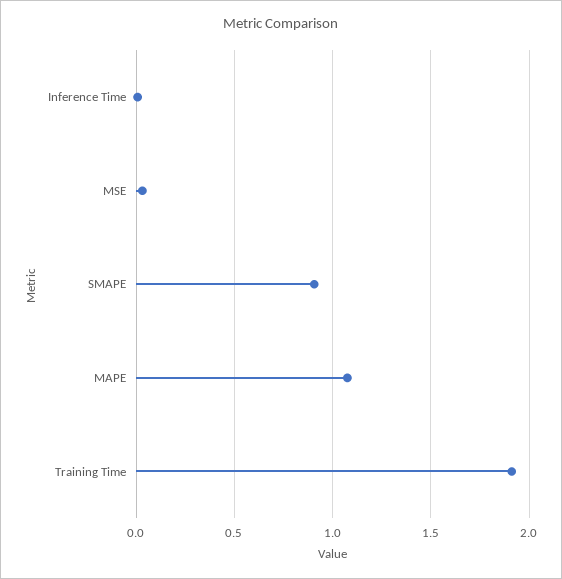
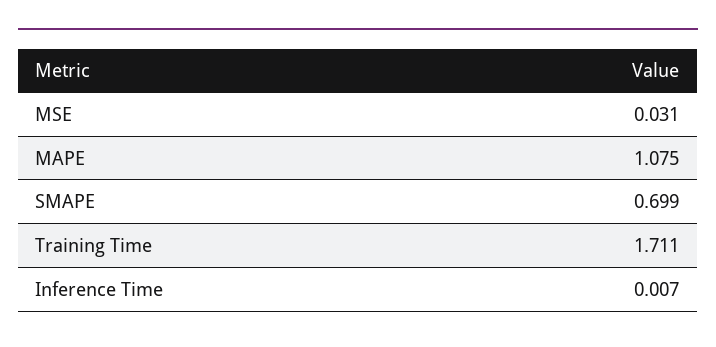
  {
    "Inference Time": 0.007,
    "MSE": 0.031,
-   "SMAPE": 0.9,
+   "SMAPE": 0.699,
    "MAPE": 1.075,
-   "Training Time": 1.9
+   "Training Time": 1.711
  }

